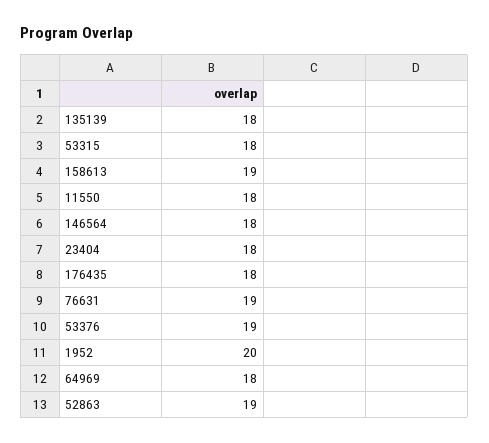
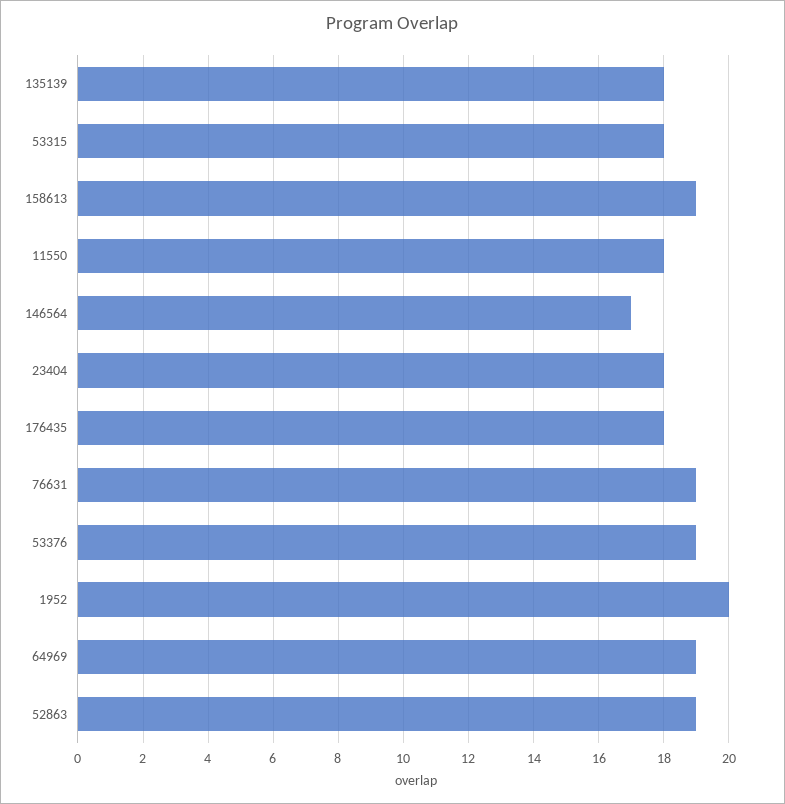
  {
    "135139": 18,
    "53315": 18,
    "158613": 19,
    "11550": 18,
-   "146564": 18,
+   "146564": 17,
    "23404": 18,
    "176435": 18,
    "76631": 19,
    "53376": 19,
    "1952": 20,
-   "64969": 18,
+   "64969": 19,
    "52863": 19
  }

